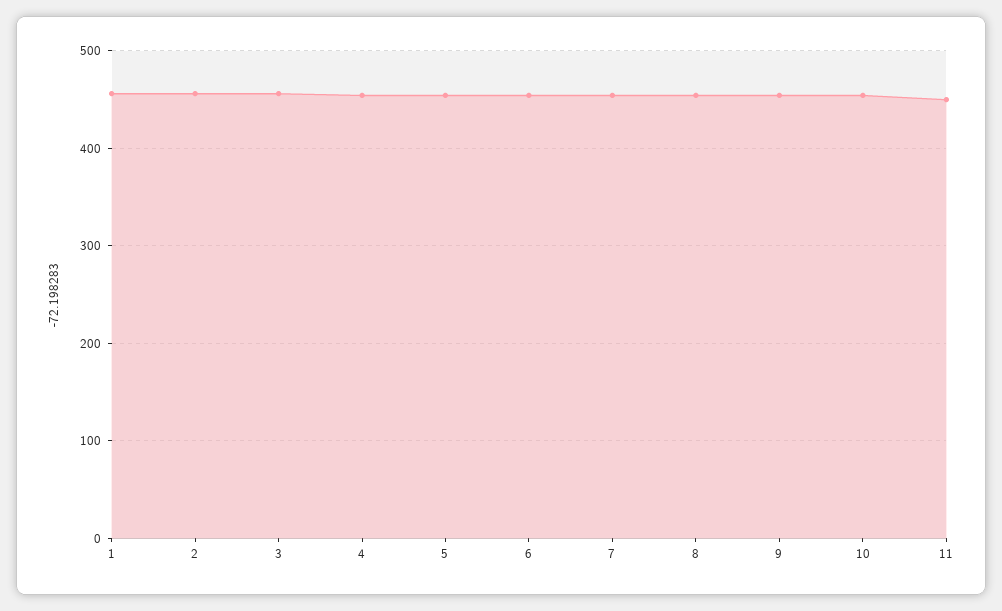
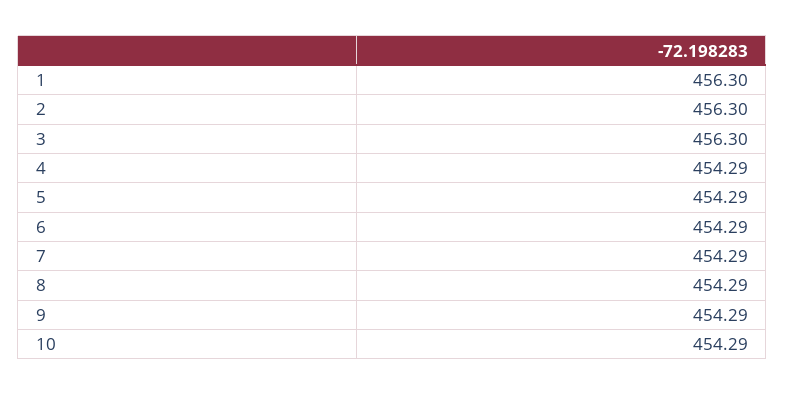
  {
    "1": 456.3,
    "2": 456.3,
    "3": 456.3,
    "4": 454.29,
    "5": 454.29,
    "6": 454.29,
    "7": 454.29,
    "8": 454.29,
    "9": 454.29,
-   "10": 454.29,
+   "10": 454.29
-   "11": 450
  }

